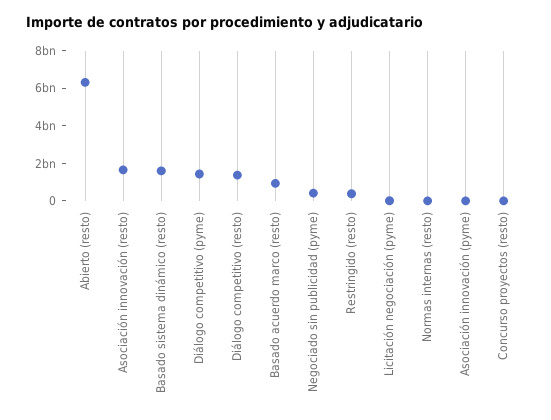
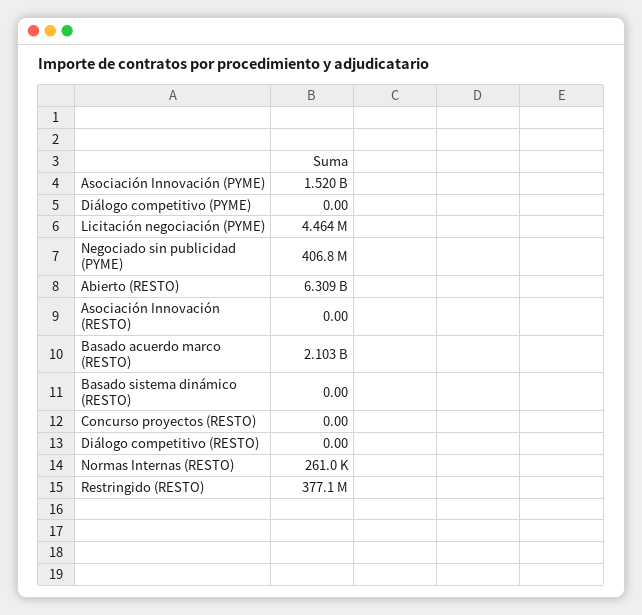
  {
    "Abierto (resto)": 6309000000,
-   "Asociación innovación (resto)": 1500000000,
+   "Asociación innovación (resto)": 0,
-   "Basado sistema dinámico (resto)": 1500000000,
+   "Basado sistema dinámico (resto)": 0,
-   "Diálogo competitivo (pyme)": 1500000000,
+   "Diálogo competitivo (pyme)": 0,
-   "Diálogo competitivo (resto)": 1500000000,
+   "Diálogo competitivo (resto)": 0,
-   "Basado acuerdo marco (resto)": 1000000000,
+   "Basado acuerdo marco (resto)": 2103000000,
    "Negociado sin publicidad (pyme)": 406800000,
    "Restringido (resto)": 377100000,
    "Licitación negociación (pyme)": 4464000,
    "Normas internas (resto)": 261000,
-   "Asociación innovación (pyme)": 0,
+   "Asociación innovación (pyme)": 1520000000,
    "Concurso proyectos (resto)": 0
  }

